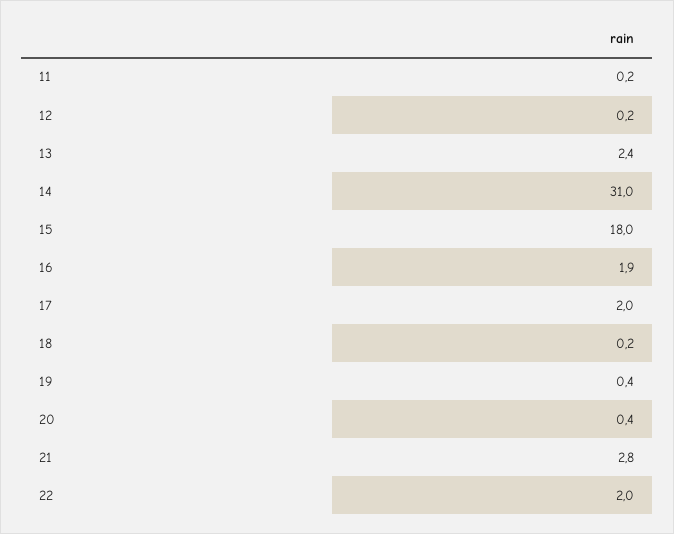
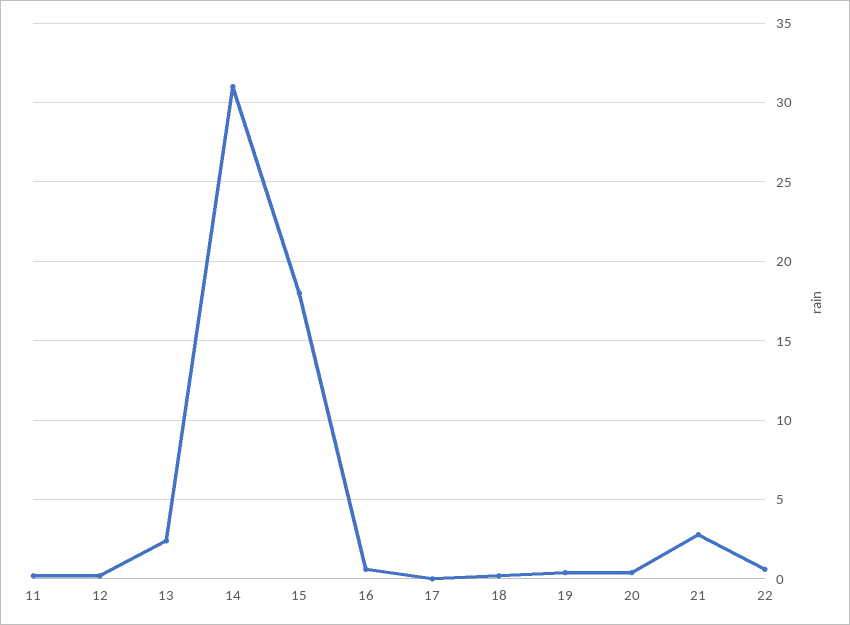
  {
    "11": 0.2,
    "12": 0.2,
    "13": 2.4,
    "14": 31,
    "15": 18,
-   "16": 1.9,
+   "16": 0.5,
-   "17": 2,
+   "17": 0,
    "18": 0.2,
    "19": 0.4,
    "20": 0.4,
    "21": 2.8,
-   "22": 2
+   "22": 0.5
  }

